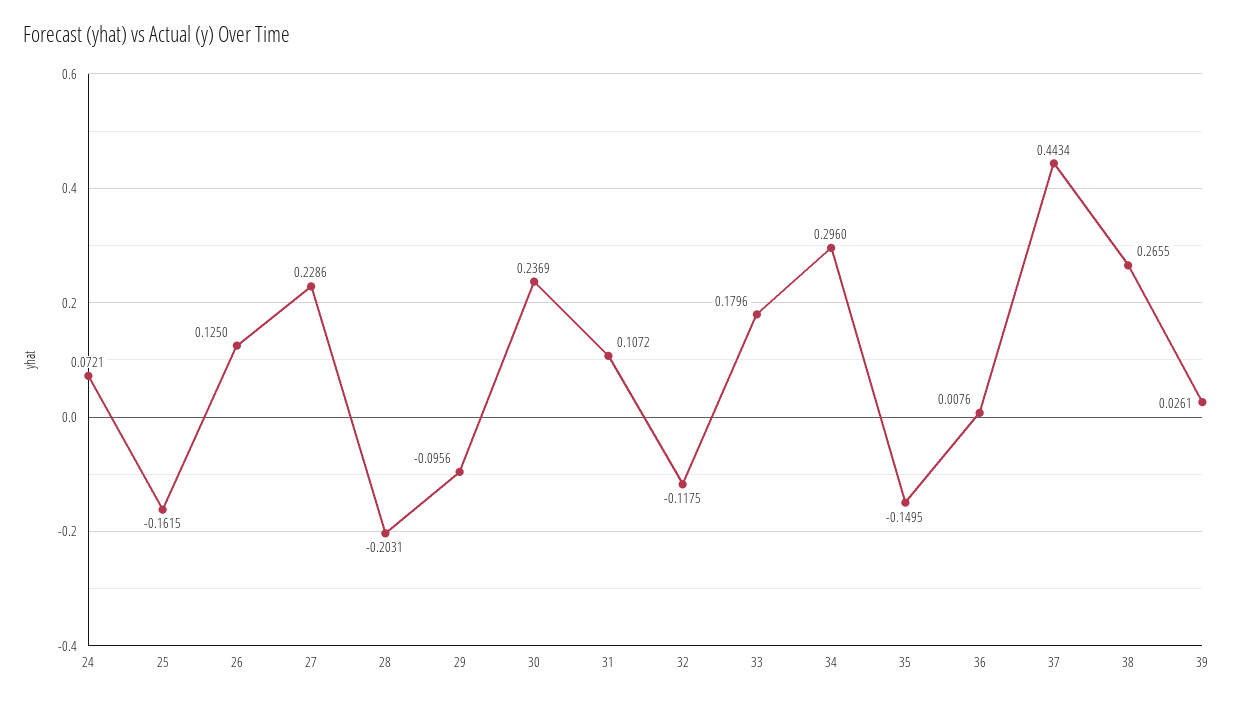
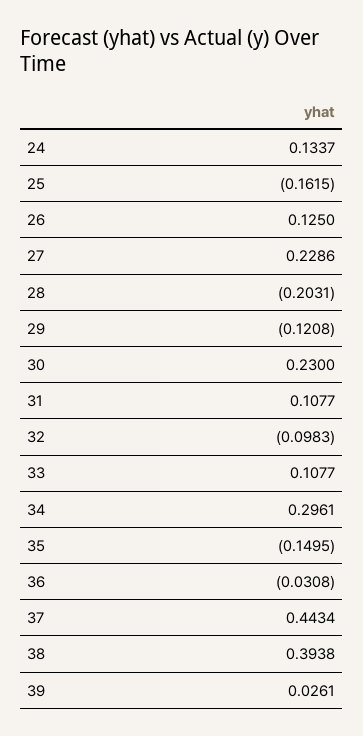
  {
-   "24": 0.0721,
+   "24": 0.1337,
    "25": -0.1615,
    "26": 0.125,
    "27": 0.2286,
    "28": -0.2031,
-   "29": -0.0956,
+   "29": -0.1208,
-   "30": 0.2369,
+   "30": 0.23,
-   "31": 0.1072,
+   "31": 0.1077,
-   "32": -0.1175,
+   "32": -0.0983,
-   "33": 0.1796,
+   "33": 0.1077,
-   "34": 0.296,
+   "34": 0.2961,
    "35": -0.1495,
-   "36": 0.0076,
+   "36": -0.0308,
    "37": 0.4434,
-   "38": 0.2655,
+   "38": 0.3938,
    "39": 0.0261
  }

